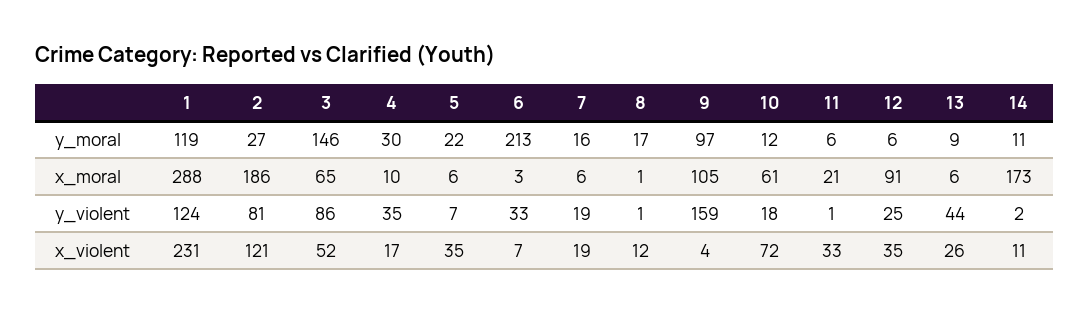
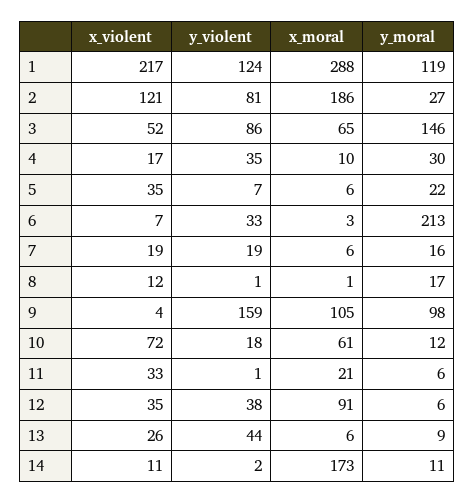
  {
    "1": {
      "y_moral": 119,
      "x_moral": 288,
      "y_violent": 124,
-     "x_violent": 231
+     "x_violent": 217
    },
    "2": {
      "y_moral": 27,
      "x_moral": 186,
      "y_violent": 81,
      "x_violent": 121
    },
    "3": {
      "y_moral": 146,
      "x_moral": 65,
      "y_violent": 86,
      "x_violent": 52
    },
    "4": {
      "y_moral": 30,
      "x_moral": 10,
      "y_violent": 35,
      "x_violent": 17
    },
    "5": {
      "y_moral": 22,
      "x_moral": 6,
      "y_violent": 7,
      "x_violent": 35
    },
    "6": {
      "y_moral": 213,
      "x_moral": 3,
      "y_violent": 33,
      "x_violent": 7
    },
    "7": {
      "y_moral": 16,
      "x_moral": 6,
      "y_violent": 19,
      "x_violent": 19
    },
    "8": {
      "y_moral": 17,
      "x_moral": 1,
      "y_violent": 1,
      "x_violent": 12
    },
    "9": {
-     "y_moral": 97,
+     "y_moral": 98,
      "x_moral": 105,
      "y_violent": 159,
      "x_violent": 4
    },
    "10": {
      "y_moral": 12,
      "x_moral": 61,
      "y_violent": 18,
      "x_violent": 72
    },
    "11": {
      "y_moral": 6,
      "x_moral": 21,
      "y_violent": 1,
      "x_violent": 33
    },
    "12": {
      "y_moral": 6,
      "x_moral": 91,
-     "y_violent": 25,
+     "y_violent": 38,
      "x_violent": 35
    },
    "13": {
      "y_moral": 9,
      "x_moral": 6,
      "y_violent": 44,
      "x_violent": 26
    },
    "14": {
      "y_moral": 11,
      "x_moral": 173,
      "y_violent": 2,
      "x_violent": 11
    }
  }

